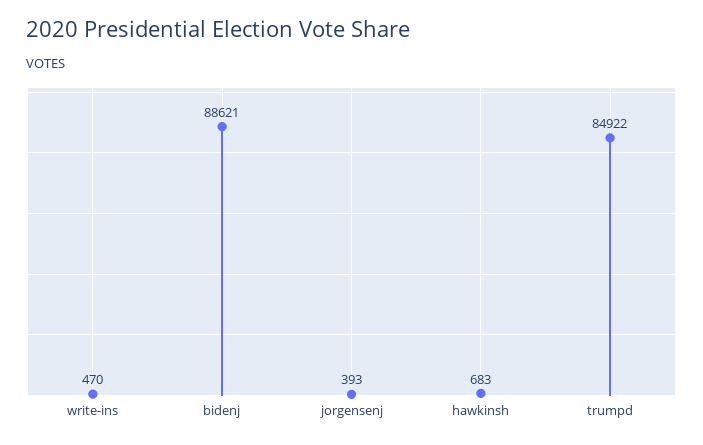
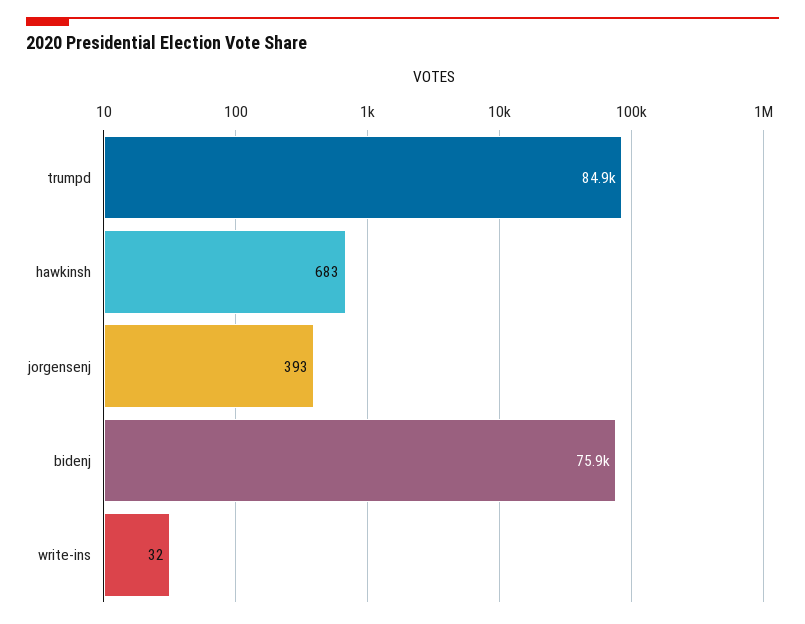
  {
-   "write-ins": 470,
+   "write-ins": 32,
-   "bidenj": 88621,
+   "bidenj": 75900,
    "jorgensenj": 393,
    "hawkinsh": 683,
    "trumpd": 84922
  }

